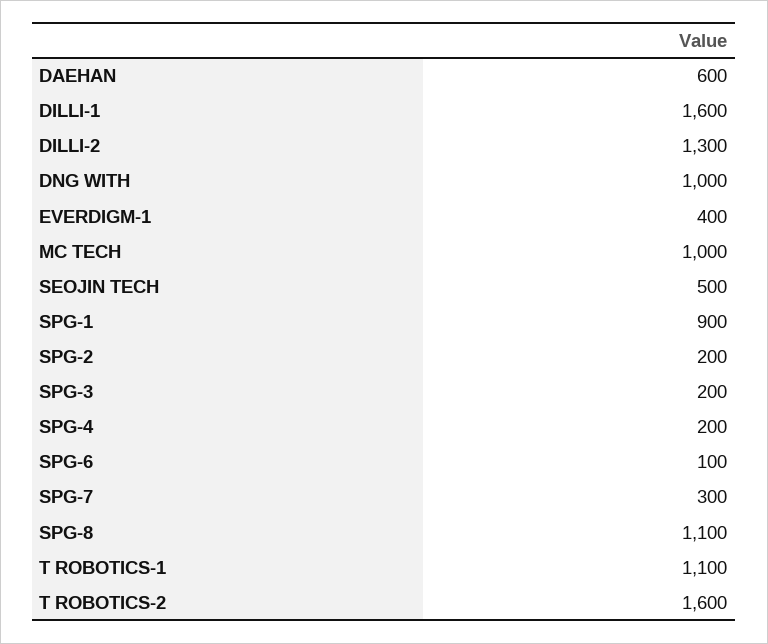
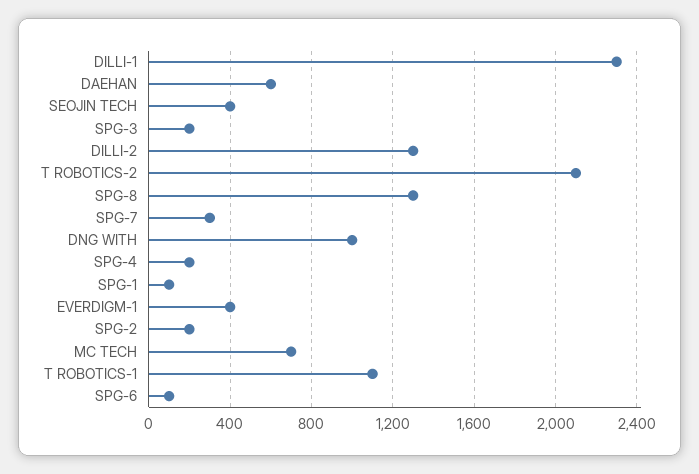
  {
    "DAEHAN": 600,
-   "DILLI-1": 1600,
+   "DILLI-1": 2300,
    "DILLI-2": 1300,
    "DNG WITH": 1000,
    "EVERDIGM-1": 400,
-   "MC TECH": 1000,
+   "MC TECH": 700,
-   "SEOJIN TECH": 500,
+   "SEOJIN TECH": 400,
-   "SPG-1": 900,
+   "SPG-1": 100,
    "SPG-2": 200,
    "SPG-3": 200,
    "SPG-4": 200,
    "SPG-6": 100,
    "SPG-7": 300,
-   "SPG-8": 1100,
+   "SPG-8": 1300,
    "T ROBOTICS-1": 1100,
-   "T ROBOTICS-2": 1600
+   "T ROBOTICS-2": 2100
  }

